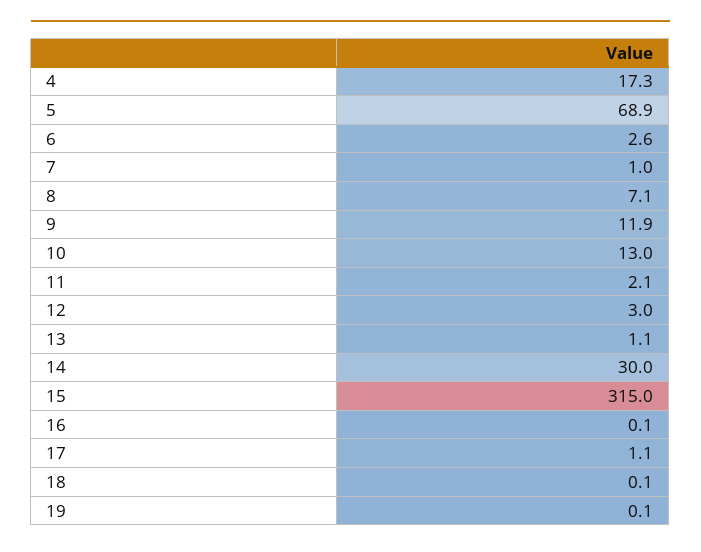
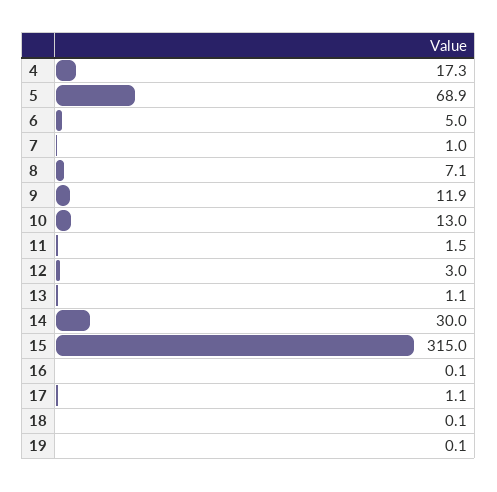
  {
    "4": 17.3,
    "5": 68.9,
-   "6": 2.6,
+   "6": 5,
    "7": 1,
    "8": 7.1,
    "9": 11.9,
    "10": 13,
-   "11": 2.1,
+   "11": 1.5,
    "12": 3,
    "13": 1.1,
    "14": 30,
    "15": 315,
    "16": 0.1,
    "17": 1.1,
    "18": 0.1,
    "19": 0.1
  }

